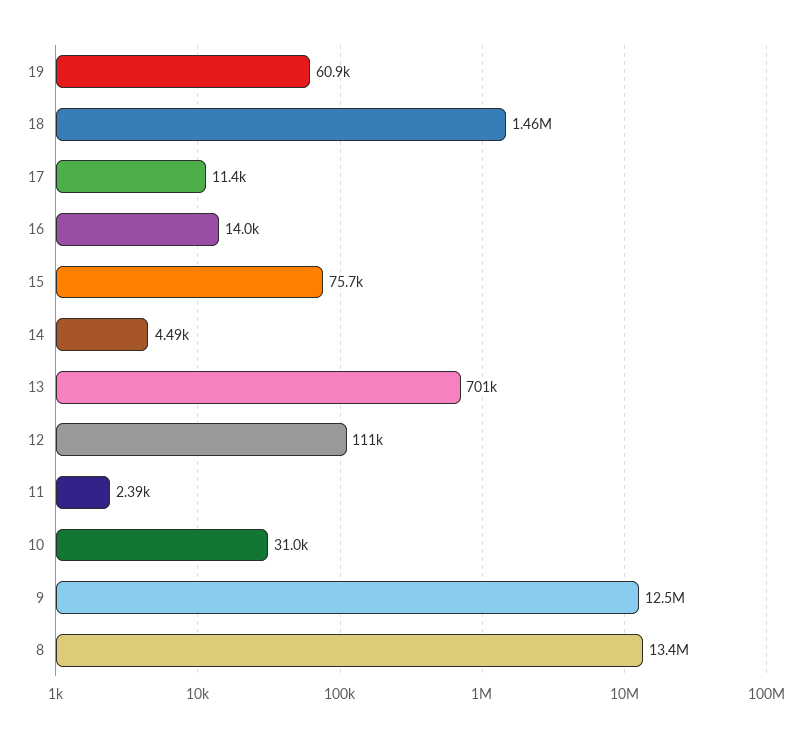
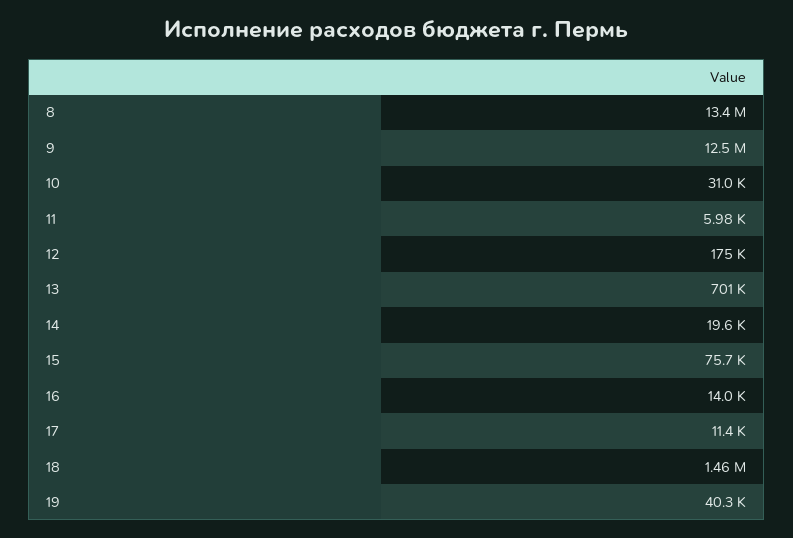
  {
-   "19": 60900,
+   "19": 40300,
    "18": 1460000,
    "17": 11400,
    "16": 14000,
    "15": 75700,
-   "14": 4490,
+   "14": 19600,
    "13": 701000,
-   "12": 111000,
+   "12": 175000,
-   "11": 2390,
+   "11": 5980,
    "10": 31000,
    "9": 12500000,
    "8": 13400000
  }

